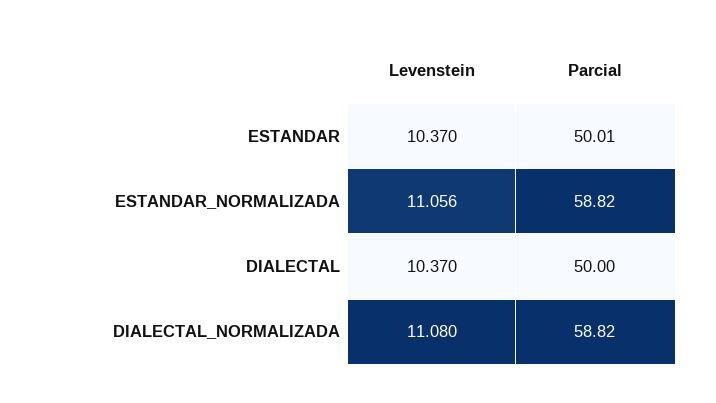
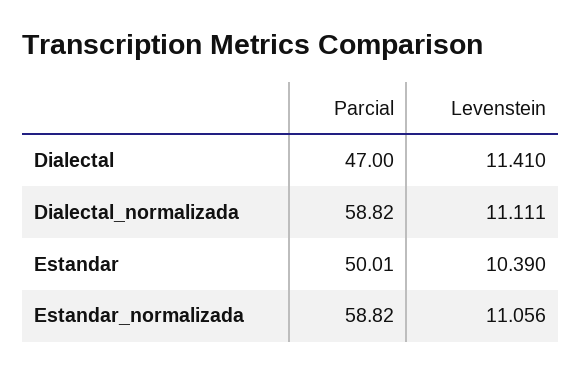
  {
    "Levenstein": {
-     "ESTANDAR": 10.37,
+     "ESTANDAR": 10.39,
      "ESTANDAR_NORMALIZADA": 11.056,
-     "DIALECTAL": 10.37,
+     "DIALECTAL": 11.41,
-     "DIALECTAL_NORMALIZADA": 11.08
+     "DIALECTAL_NORMALIZADA": 11.111
    },
    "Parcial": {
      "ESTANDAR": 50.01,
      "ESTANDAR_NORMALIZADA": 58.82,
-     "DIALECTAL": 50,
+     "DIALECTAL": 47,
      "DIALECTAL_NORMALIZADA": 58.82
    }
  }

